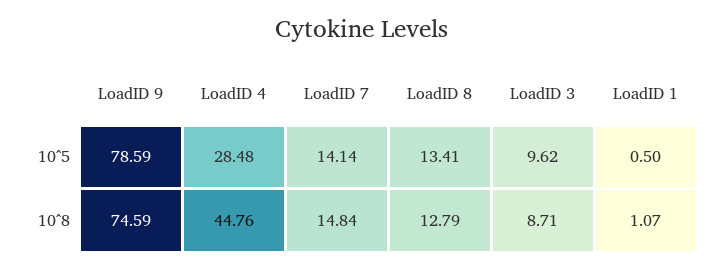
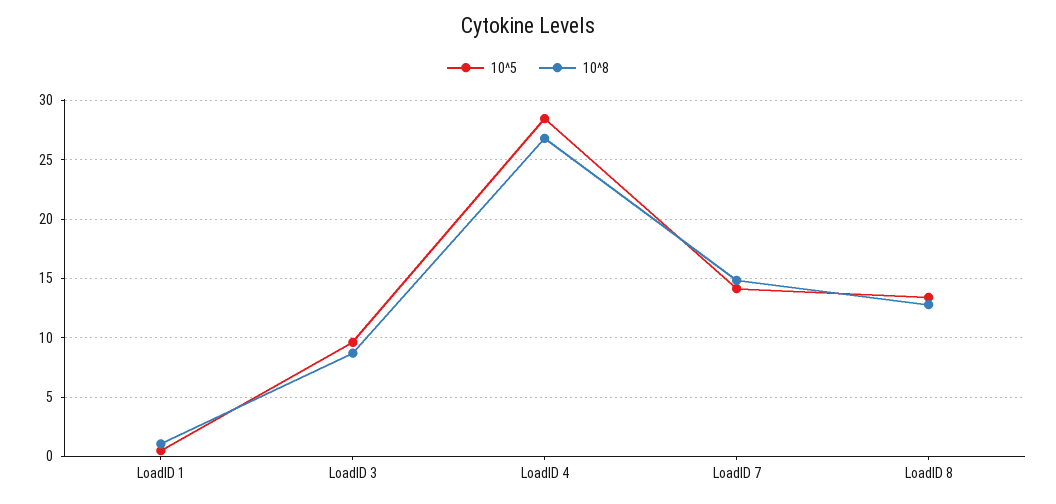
  {
    "10^5": {
-     "LoadID 9": 78.59,
      "LoadID 4": 28.48,
      "LoadID 7": 14.14,
      "LoadID 8": 13.41,
      "LoadID 3": 9.62,
      "LoadID 1": 0.5
    },
    "10^8": {
-     "LoadID 9": 74.59,
-     "LoadID 4": 44.76,
+     "LoadID 4": 27,
      "LoadID 7": 14.84,
      "LoadID 8": 12.79,
      "LoadID 3": 8.71,
      "LoadID 1": 1.07
    }
  }

